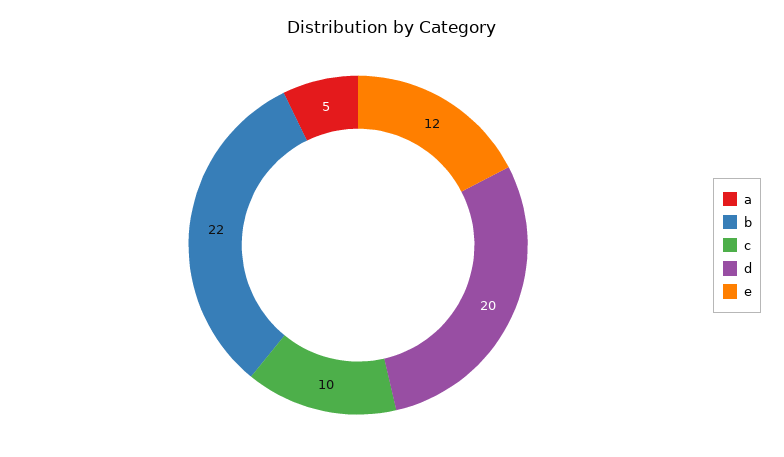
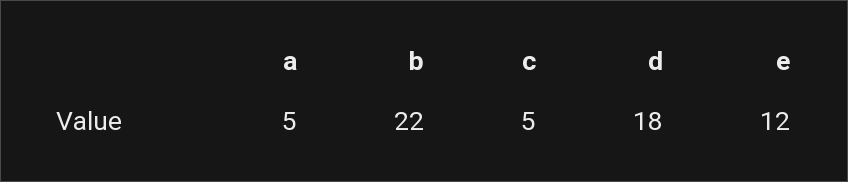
  {
    "a": 5,
    "b": 22,
-   "c": 10,
+   "c": 5,
-   "d": 20,
+   "d": 18,
    "e": 12
  }

